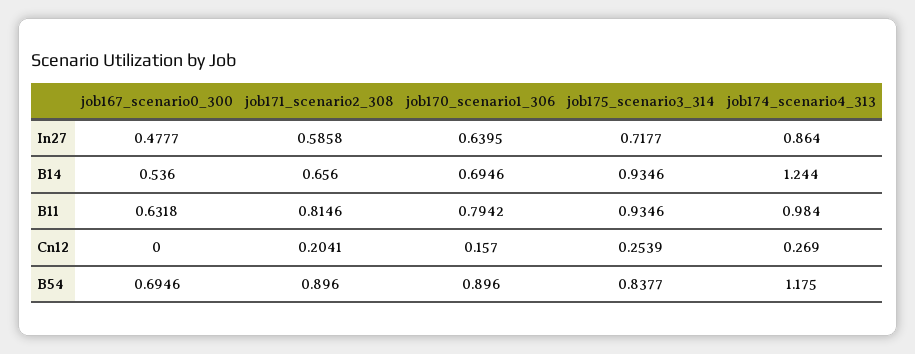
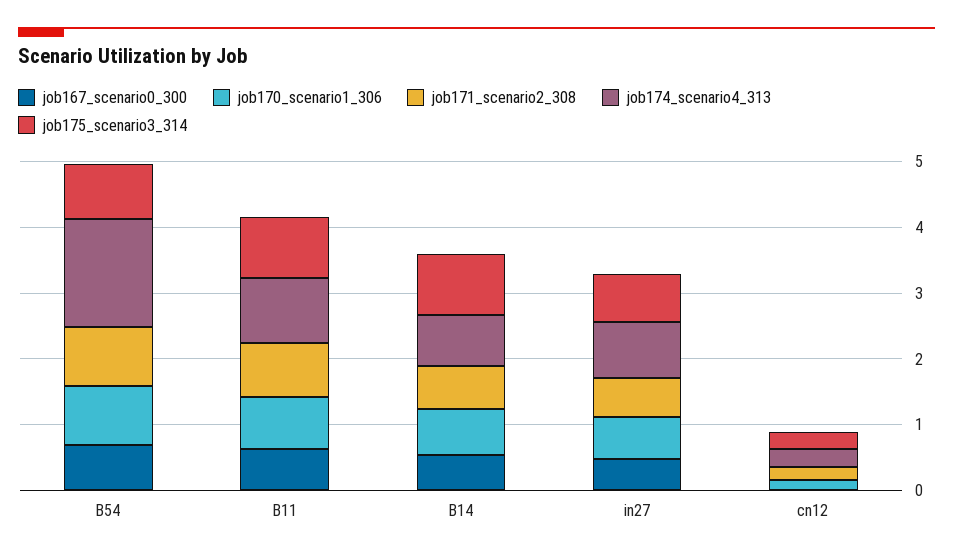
  {
    "job167_scenario0_300": {
      "In27": 0.4777,
      "B14": 0.536,
      "B11": 0.6318,
      "Cn12": 0,
      "B54": 0.6946
    },
    "job171_scenario2_308": {
      "In27": 0.5858,
      "B14": 0.656,
      "B11": 0.8146,
      "Cn12": 0.2041,
      "B54": 0.896
    },
    "job170_scenario1_306": {
      "In27": 0.6395,
      "B14": 0.6946,
      "B11": 0.7942,
      "Cn12": 0.157,
      "B54": 0.896
    },
    "job175_scenario3_314": {
      "In27": 0.7177,
      "B14": 0.9346,
      "B11": 0.9346,
      "Cn12": 0.2539,
      "B54": 0.8377
    },
    "job174_scenario4_313": {
      "In27": 0.864,
-     "B14": 1.244,
+     "B14": 0.8,
      "B11": 0.984,
      "Cn12": 0.269,
-     "B54": 1.175
+     "B54": 1.6
    }
  }

